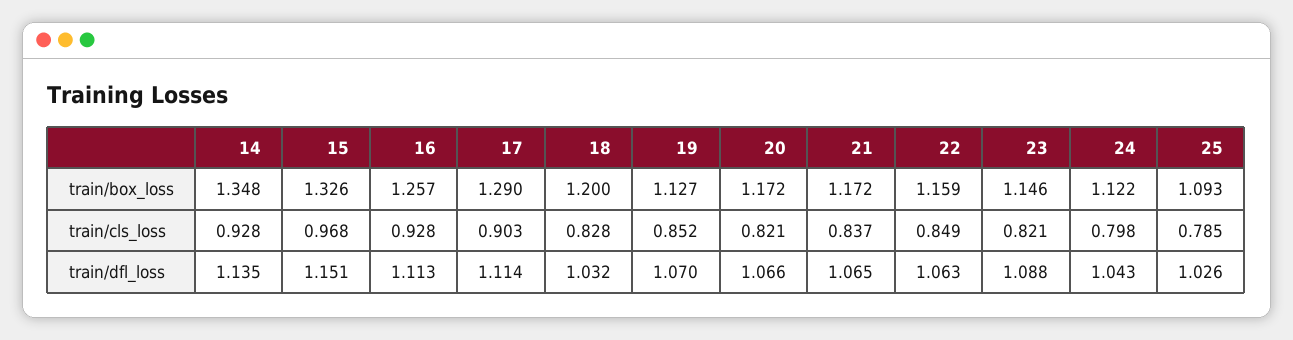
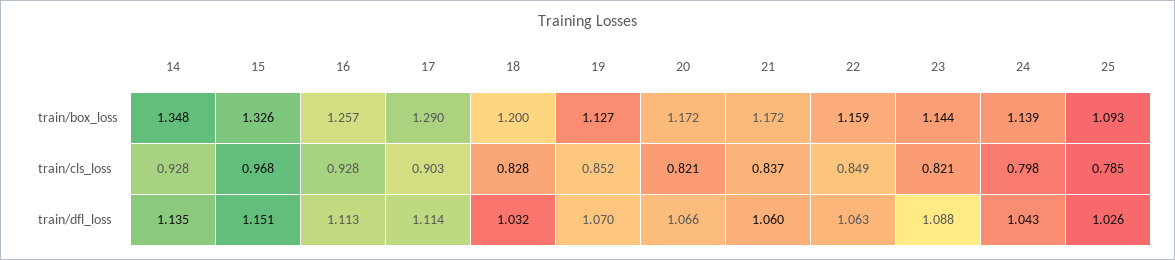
  {
    "14": {
      "train/box_loss": 1.348,
      "train/cls_loss": 0.928,
      "train/dfl_loss": 1.135
    },
    "15": {
      "train/box_loss": 1.326,
      "train/cls_loss": 0.968,
      "train/dfl_loss": 1.151
    },
    "16": {
      "train/box_loss": 1.257,
      "train/cls_loss": 0.928,
      "train/dfl_loss": 1.113
    },
    "17": {
      "train/box_loss": 1.29,
      "train/cls_loss": 0.903,
      "train/dfl_loss": 1.114
    },
    "18": {
      "train/box_loss": 1.2,
      "train/cls_loss": 0.828,
      "train/dfl_loss": 1.032
    },
    "19": {
      "train/box_loss": 1.127,
      "train/cls_loss": 0.852,
      "train/dfl_loss": 1.07
    },
    "20": {
      "train/box_loss": 1.172,
      "train/cls_loss": 0.821,
      "train/dfl_loss": 1.066
    },
    "21": {
      "train/box_loss": 1.172,
      "train/cls_loss": 0.837,
-     "train/dfl_loss": 1.065
+     "train/dfl_loss": 1.06
    },
    "22": {
      "train/box_loss": 1.159,
      "train/cls_loss": 0.849,
      "train/dfl_loss": 1.063
    },
    "23": {
-     "train/box_loss": 1.146,
+     "train/box_loss": 1.144,
      "train/cls_loss": 0.821,
      "train/dfl_loss": 1.088
    },
    "24": {
-     "train/box_loss": 1.122,
+     "train/box_loss": 1.139,
      "train/cls_loss": 0.798,
      "train/dfl_loss": 1.043
    },
    "25": {
      "train/box_loss": 1.093,
      "train/cls_loss": 0.785,
      "train/dfl_loss": 1.026
    }
  }

